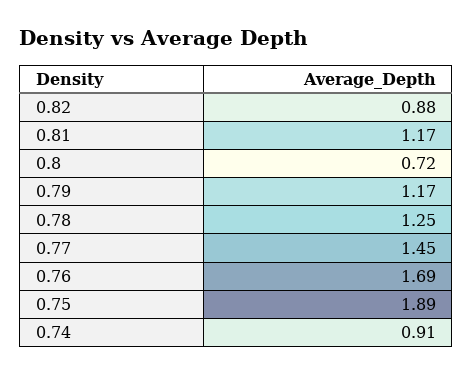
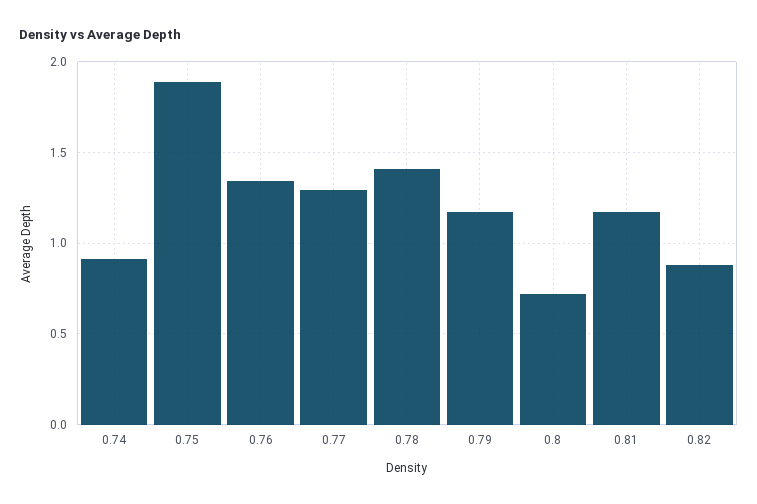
  {
    "0.82": 0.88,
    "0.81": 1.17,
    "0.8": 0.72,
    "0.79": 1.17,
-   "0.78": 1.25,
+   "0.78": 1.4,
-   "0.77": 1.45,
+   "0.77": 1.3,
-   "0.76": 1.69,
+   "0.76": 1.35,
    "0.75": 1.89,
    "0.74": 0.91
  }

